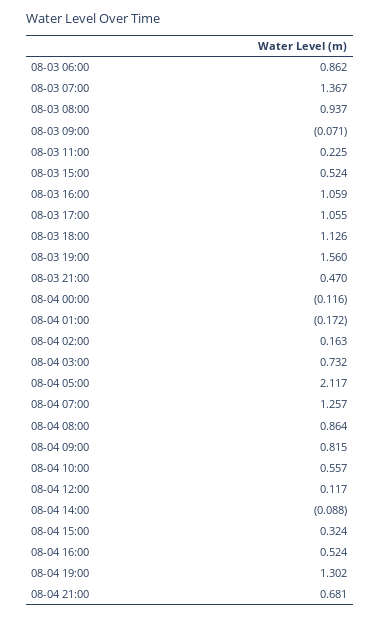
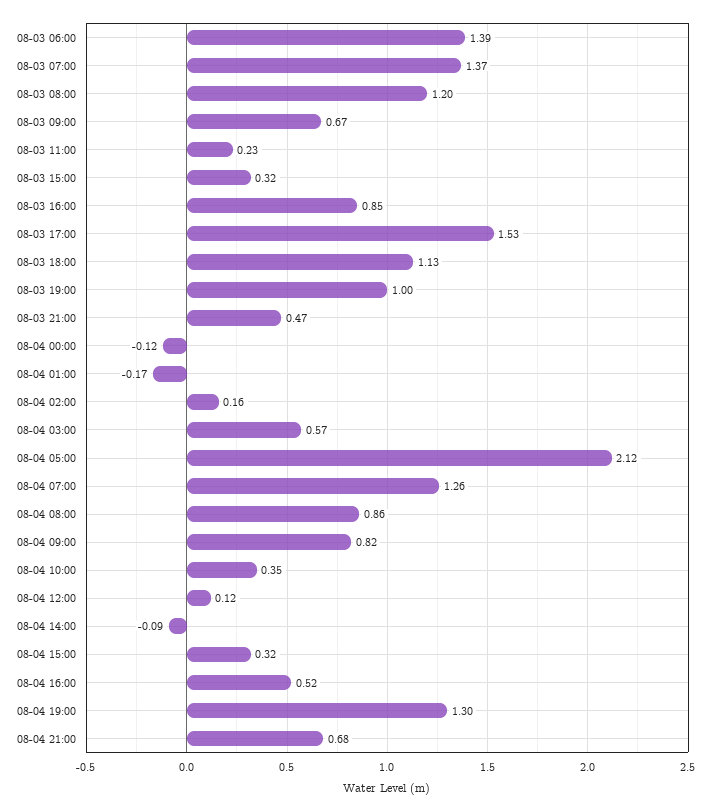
  {
-   "08-03 06:00": 0.862,
+   "08-03 06:00": 1.39,
    "08-03 07:00": 1.367,
-   "08-03 08:00": 0.937,
+   "08-03 08:00": 1.2,
-   "08-03 09:00": -0.071,
+   "08-03 09:00": 0.67,
    "08-03 11:00": 0.225,
-   "08-03 15:00": 0.524,
+   "08-03 15:00": 0.32,
-   "08-03 16:00": 1.059,
+   "08-03 16:00": 0.85,
-   "08-03 17:00": 1.055,
+   "08-03 17:00": 1.53,
    "08-03 18:00": 1.126,
-   "08-03 19:00": 1.56,
+   "08-03 19:00": 1,
    "08-03 21:00": 0.47,
    "08-04 00:00": -0.116,
    "08-04 01:00": -0.172,
    "08-04 02:00": 0.163,
-   "08-04 03:00": 0.732,
+   "08-04 03:00": 0.57,
    "08-04 05:00": 2.117,
    "08-04 07:00": 1.257,
    "08-04 08:00": 0.864,
    "08-04 09:00": 0.815,
-   "08-04 10:00": 0.557,
+   "08-04 10:00": 0.35,
    "08-04 12:00": 0.117,
    "08-04 14:00": -0.088,
    "08-04 15:00": 0.324,
    "08-04 16:00": 0.524,
    "08-04 19:00": 1.302,
    "08-04 21:00": 0.681
  }

